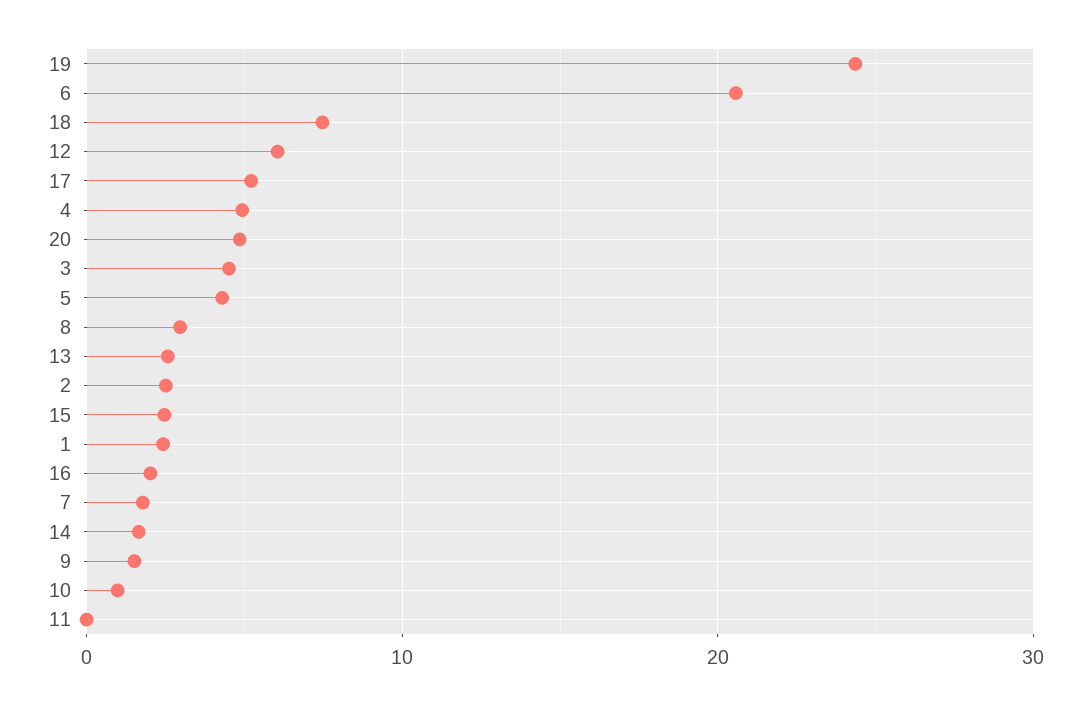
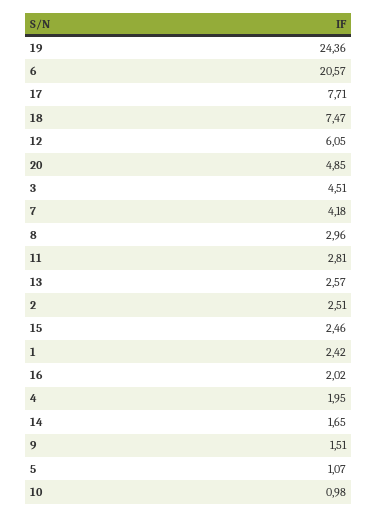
  {
    "19": 24.36,
    "6": 20.57,
    "18": 7.47,
    "12": 6.05,
-   "17": 5,
+   "17": 7.71,
-   "4": 5,
+   "4": 1.95,
    "20": 4.85,
    "3": 4.51,
-   "5": 4,
+   "5": 1.07,
    "8": 2.96,
    "13": 2.57,
    "2": 2.51,
    "15": 2.46,
    "1": 2.42,
    "16": 2.02,
-   "7": 2,
+   "7": 4.18,
    "14": 1.65,
    "9": 1.51,
    "10": 0.98,
-   "11": 0
+   "11": 2.81
  }

